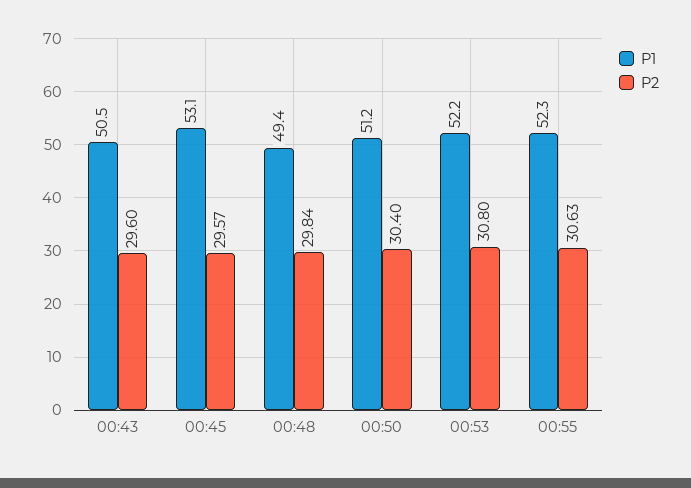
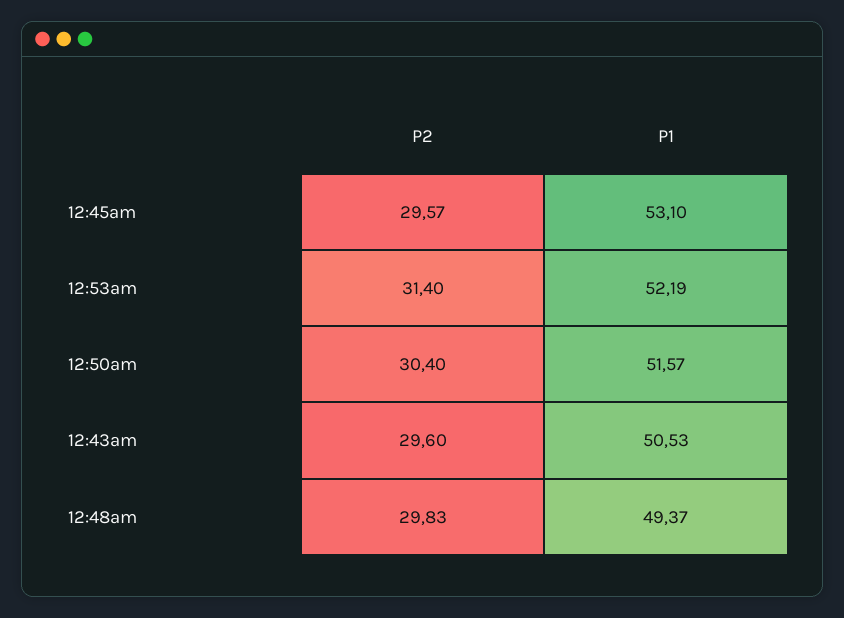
  {
    "P1": {
      "00:43": 50.53,
      "00:45": 53.1,
      "00:48": 49.37,
-     "00:50": 51.2,
+     "00:50": 51.57,
-     "00:53": 52.19,
+     "00:53": 52.19
-     "00:55": 52.3
    },
    "P2": {
      "00:43": 29.6,
      "00:45": 29.57,
-     "00:48": 29.84,
+     "00:48": 29.83,
      "00:50": 30.4,
-     "00:53": 30.8,
+     "00:53": 31.4
-     "00:55": 30.63
    }
  }

